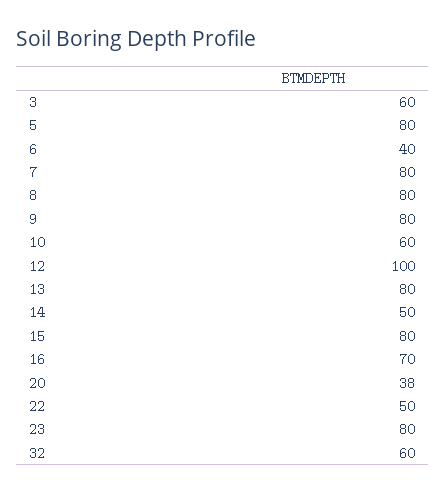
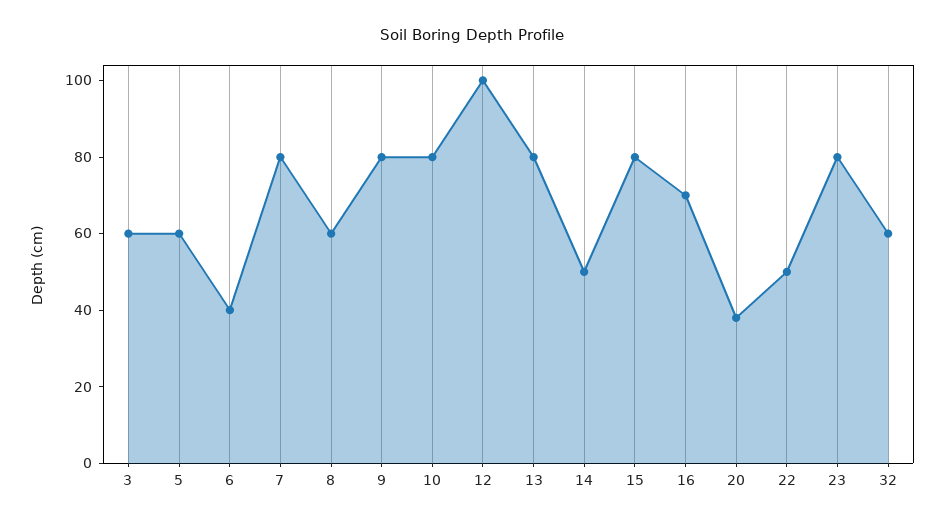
  {
    "3": 60,
-   "5": 80,
+   "5": 60,
    "6": 40,
    "7": 80,
-   "8": 80,
+   "8": 60,
    "9": 80,
-   "10": 60,
+   "10": 80,
    "12": 100,
    "13": 80,
    "14": 50,
    "15": 80,
    "16": 70,
    "20": 38,
    "22": 50,
    "23": 80,
    "32": 60
  }

